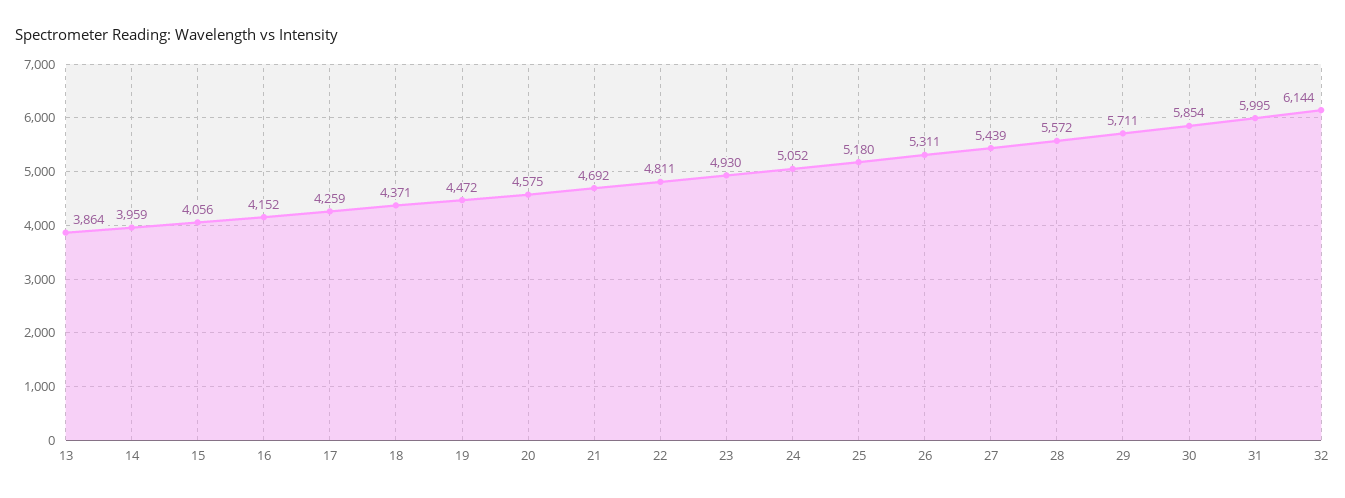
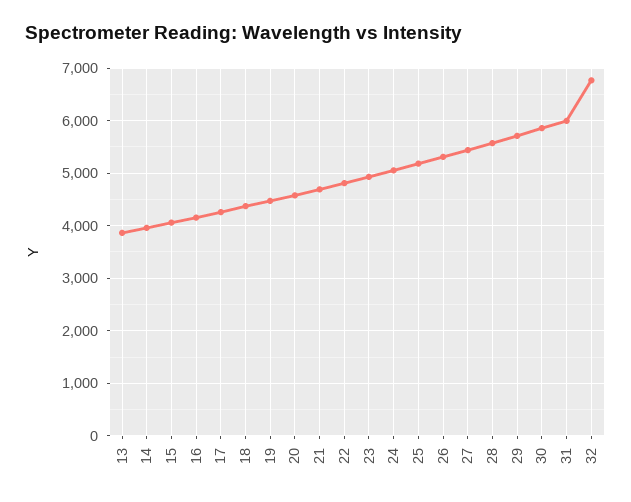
  {
    "13": 3864,
    "14": 3959,
    "15": 4056,
    "16": 4152,
    "17": 4259,
    "18": 4371,
    "19": 4472,
    "20": 4575,
    "21": 4692,
    "22": 4811,
    "23": 4930,
    "24": 5052,
    "25": 5180,
    "26": 5311,
    "27": 5439,
    "28": 5572,
    "29": 5711,
    "30": 5854,
    "31": 5995,
-   "32": 6144
+   "32": 6800
  }

